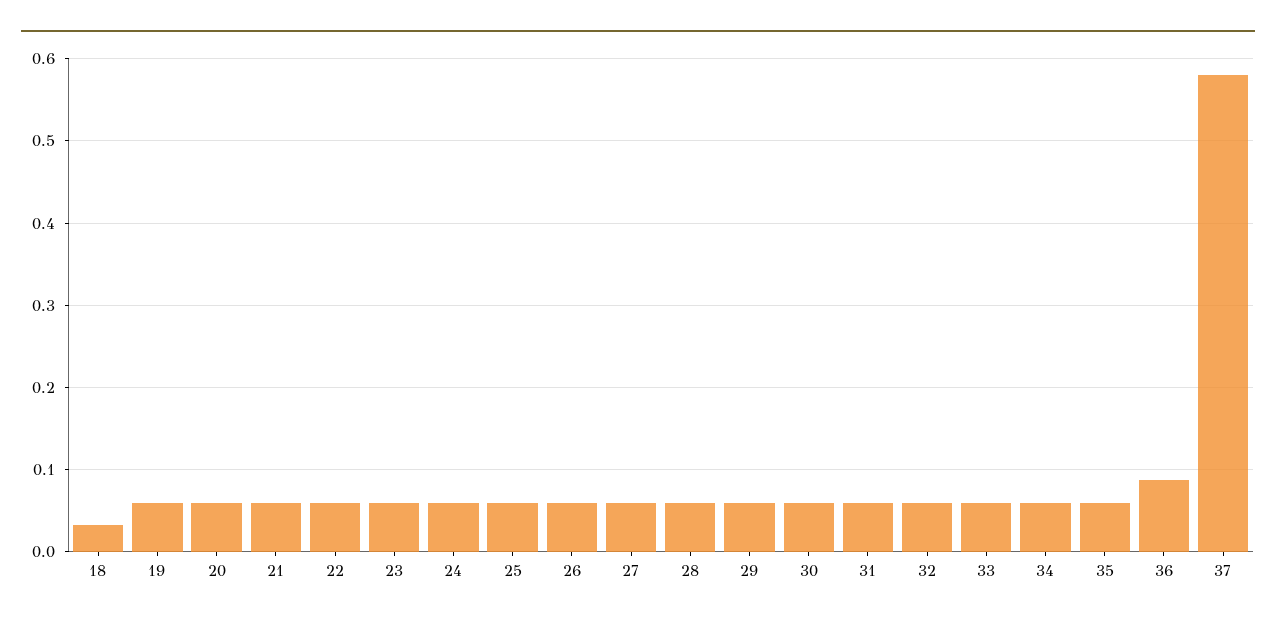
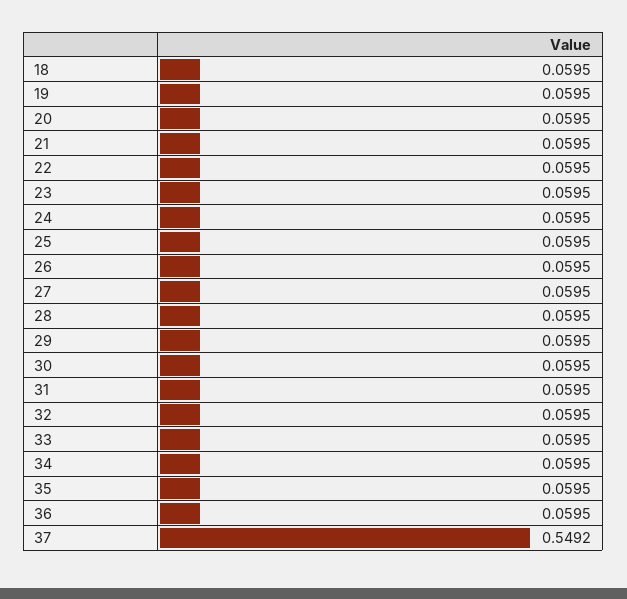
  {
-   "18": 0.03,
+   "18": 0.0595,
    "19": 0.0595,
    "20": 0.0595,
    "21": 0.0595,
    "22": 0.0595,
    "23": 0.0595,
    "24": 0.0595,
    "25": 0.0595,
    "26": 0.0595,
    "27": 0.0595,
    "28": 0.0595,
    "29": 0.0595,
    "30": 0.0595,
    "31": 0.0595,
    "32": 0.0595,
    "33": 0.0595,
    "34": 0.0595,
    "35": 0.0595,
-   "36": 0.09,
+   "36": 0.0595,
-   "37": 0.58
+   "37": 0.5492
  }

